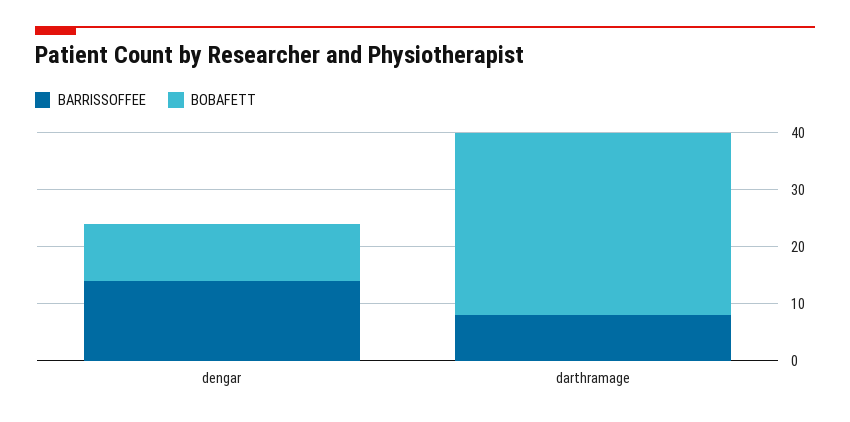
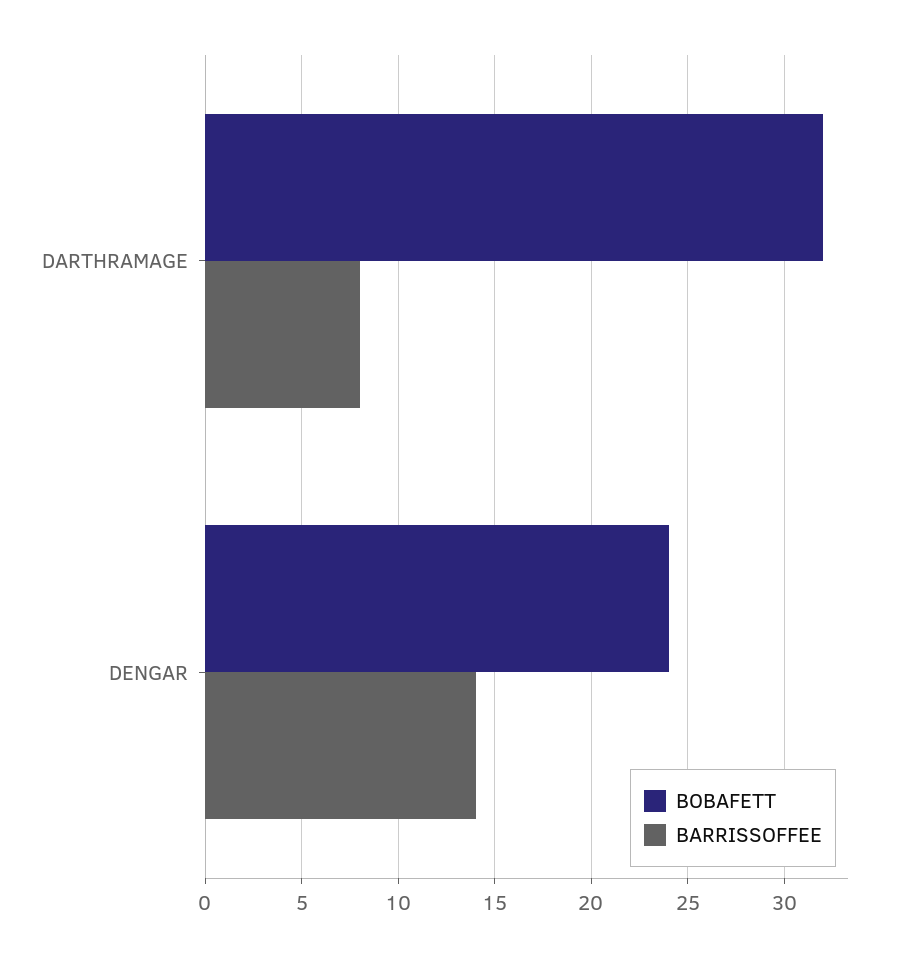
  {
    "BARRISSOFFEE": {
      "dengar": 14,
      "darthramage": 8
    },
    "BOBAFETT": {
-     "dengar": 10,
+     "dengar": 24,
      "darthramage": 32
    }
  }

